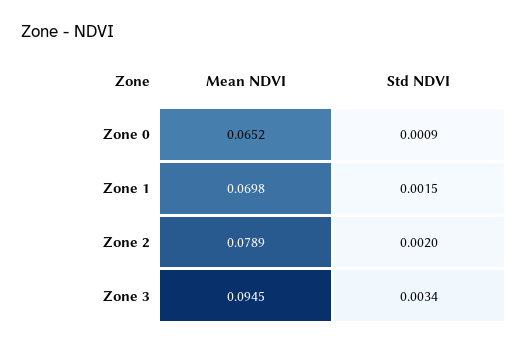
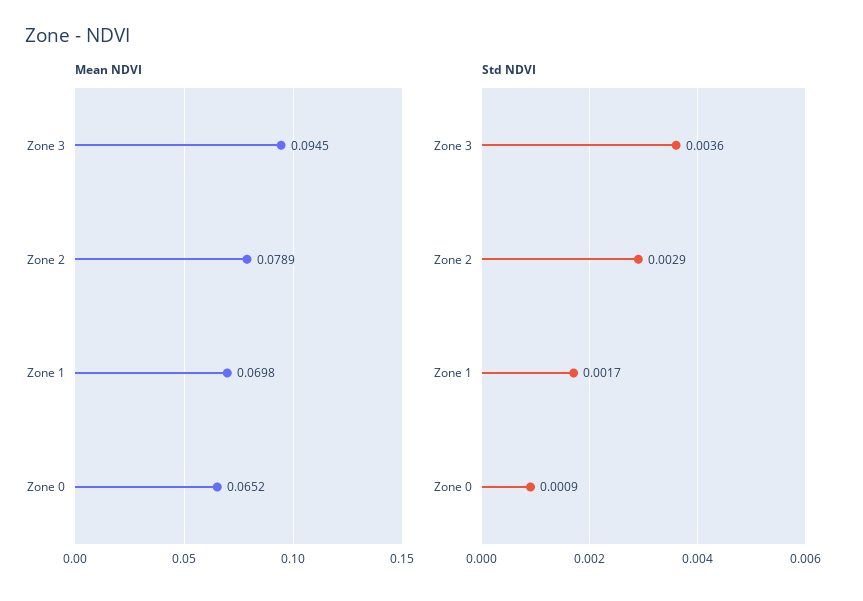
  {
    "Mean NDVI": {
      "Zone 0": 0.0652,
      "Zone 1": 0.0698,
      "Zone 2": 0.0789,
      "Zone 3": 0.0945
    },
    "Std NDVI": {
      "Zone 0": 0.0009,
-     "Zone 1": 0.0015,
+     "Zone 1": 0.0017,
-     "Zone 2": 0.002,
+     "Zone 2": 0.0029,
-     "Zone 3": 0.0034
+     "Zone 3": 0.0036
    }
  }

